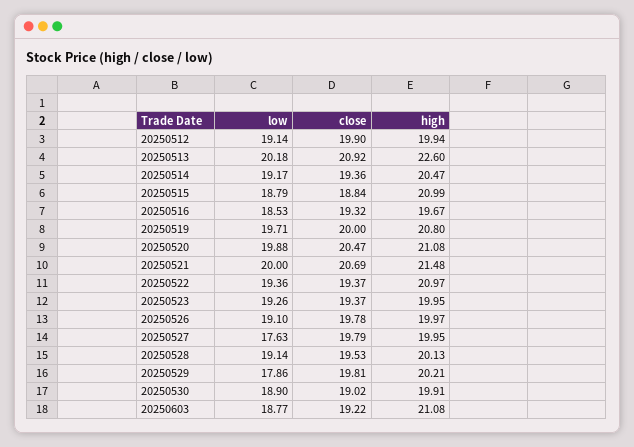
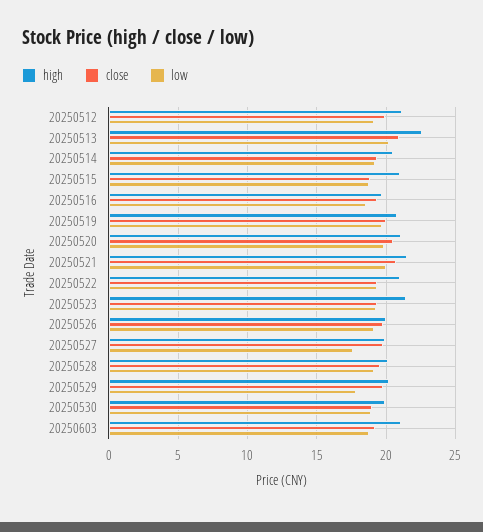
  {
    "low": {
      "20250512": 19.14,
      "20250513": 20.18,
      "20250514": 19.17,
      "20250515": 18.79,
      "20250516": 18.53,
      "20250519": 19.71,
      "20250520": 19.88,
      "20250521": 20,
      "20250522": 19.36,
      "20250523": 19.26,
      "20250526": 19.1,
      "20250527": 17.63,
      "20250528": 19.14,
      "20250529": 17.86,
      "20250530": 18.9,
      "20250603": 18.77
    },
    "close": {
      "20250512": 19.9,
      "20250513": 20.92,
      "20250514": 19.36,
      "20250515": 18.84,
      "20250516": 19.32,
      "20250519": 20,
      "20250520": 20.47,
      "20250521": 20.69,
      "20250522": 19.37,
      "20250523": 19.37,
      "20250526": 19.78,
      "20250527": 19.79,
      "20250528": 19.53,
      "20250529": 19.81,
      "20250530": 19.02,
      "20250603": 19.22
    },
    "high": {
-     "20250512": 19.94,
+     "20250512": 21,
      "20250513": 22.6,
      "20250514": 20.47,
      "20250515": 20.99,
      "20250516": 19.67,
      "20250519": 20.8,
      "20250520": 21.08,
      "20250521": 21.48,
      "20250522": 20.97,
-     "20250523": 19.95,
+     "20250523": 21.5,
      "20250526": 19.97,
      "20250527": 19.95,
      "20250528": 20.13,
      "20250529": 20.21,
      "20250530": 19.91,
      "20250603": 21.08
    }
  }

